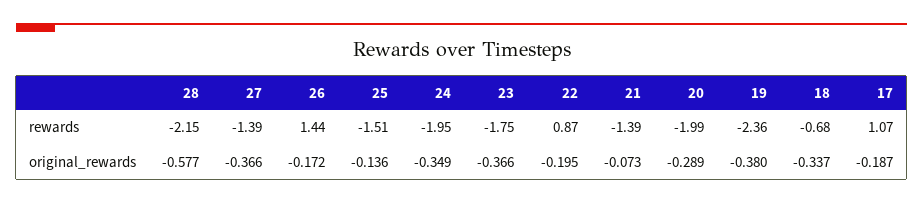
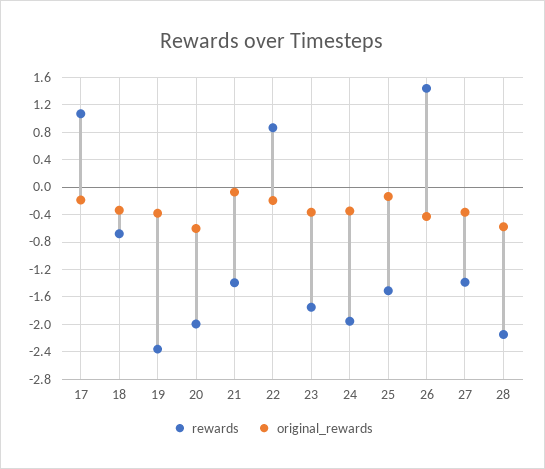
  {
    "rewards": {
      "28": -2.15,
      "27": -1.39,
      "26": 1.44,
      "25": -1.51,
      "24": -1.95,
      "23": -1.75,
      "22": 0.87,
      "21": -1.39,
      "20": -1.99,
      "19": -2.36,
      "18": -0.68,
      "17": 1.07
    },
    "original_rewards": {
      "28": -0.577,
      "27": -0.366,
-     "26": -0.172,
+     "26": -0.4,
      "25": -0.136,
      "24": -0.349,
      "23": -0.366,
      "22": -0.195,
      "21": -0.073,
-     "20": -0.289,
+     "20": -0.6,
      "19": -0.38,
      "18": -0.337,
      "17": -0.187
    }
  }

